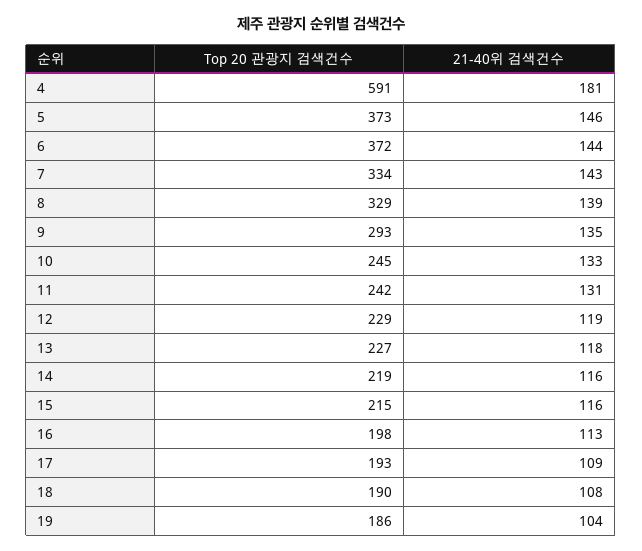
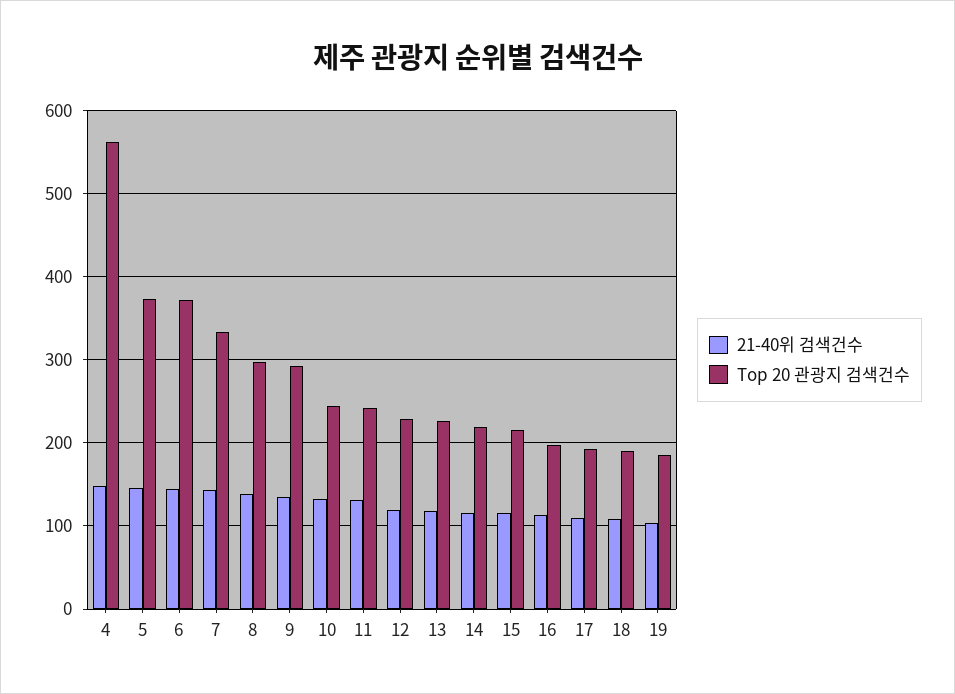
  {
    "Top 20 관광지 검색건수": {
-     "4": 591,
+     "4": 560,
      "5": 373,
      "6": 372,
      "7": 334,
-     "8": 329,
+     "8": 300,
      "9": 293,
      "10": 245,
      "11": 242,
      "12": 229,
      "13": 227,
      "14": 219,
      "15": 215,
      "16": 198,
      "17": 193,
      "18": 190,
      "19": 186
    },
    "21-40위 검색건수": {
-     "4": 181,
+     "4": 150,
      "5": 146,
      "6": 144,
      "7": 143,
      "8": 139,
      "9": 135,
      "10": 133,
      "11": 131,
      "12": 119,
      "13": 118,
      "14": 116,
      "15": 116,
      "16": 113,
      "17": 109,
      "18": 108,
      "19": 104
    }
  }

